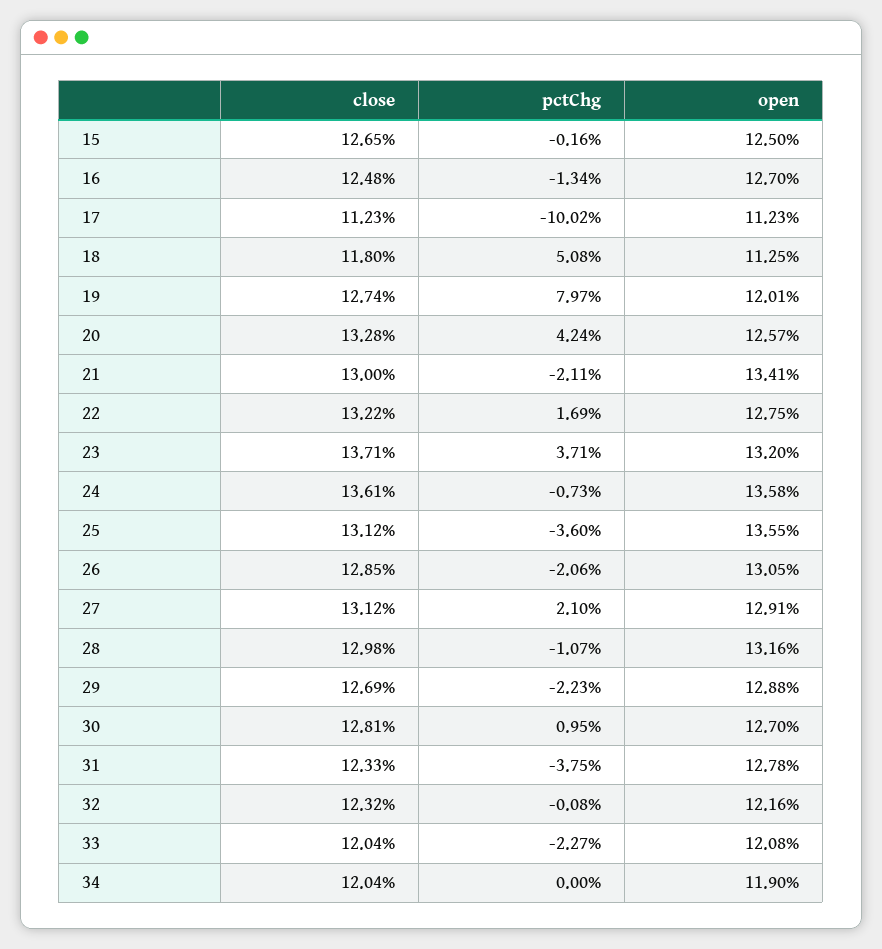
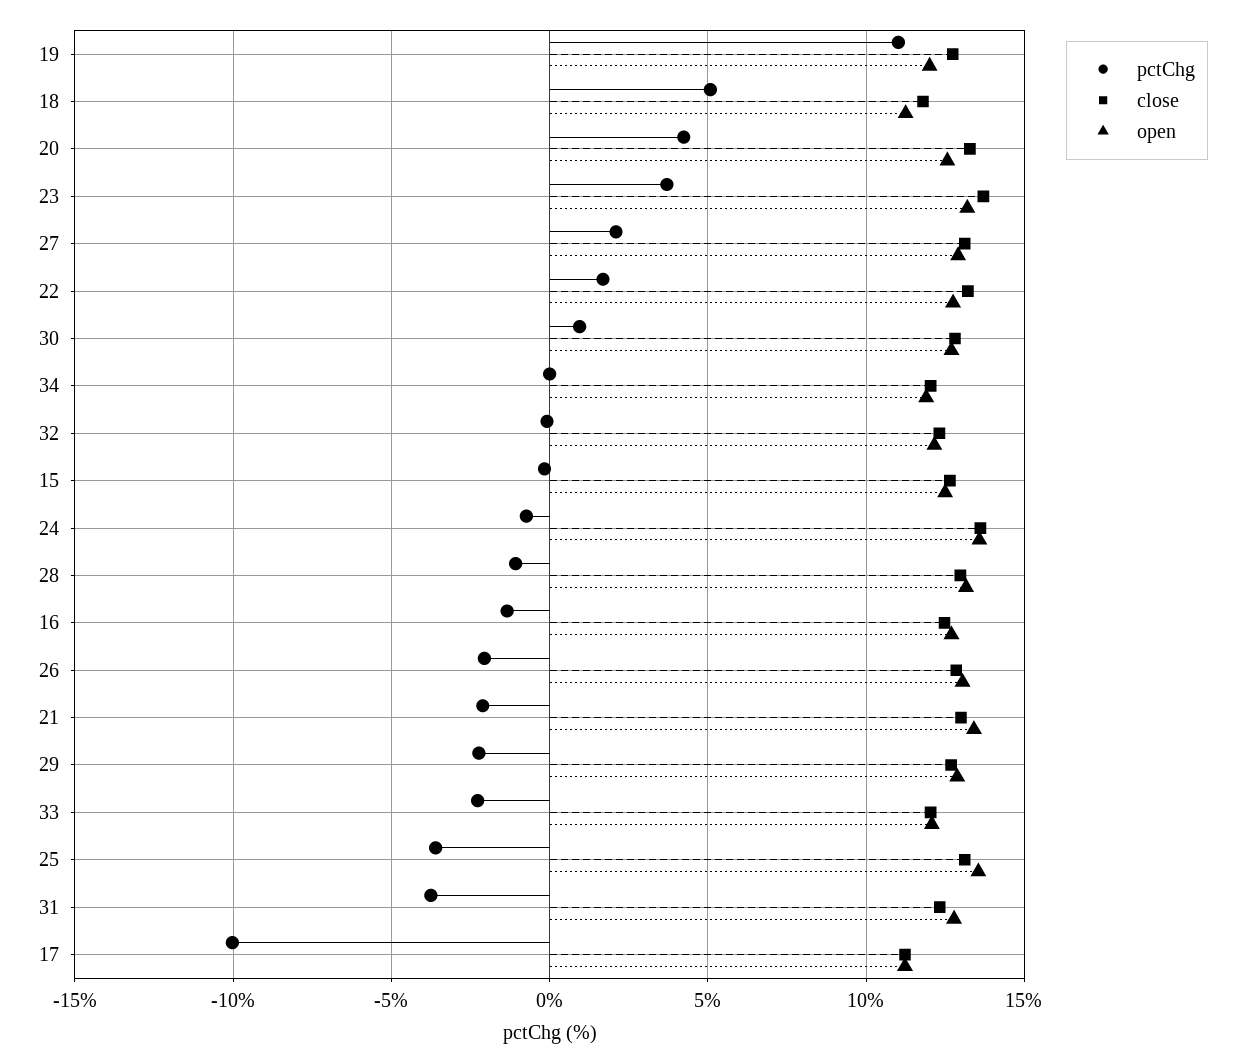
  {
    "close": {
      "15": 12.65,
      "16": 12.48,
      "17": 11.23,
      "18": 11.8,
      "19": 12.74,
      "20": 13.28,
      "21": 13,
      "22": 13.22,
      "23": 13.71,
      "24": 13.61,
      "25": 13.12,
      "26": 12.85,
      "27": 13.12,
      "28": 12.98,
      "29": 12.69,
      "30": 12.81,
      "31": 12.33,
      "32": 12.32,
      "33": 12.04,
      "34": 12.04
    },
    "pctChg": {
      "15": -0.16,
      "16": -1.34,
      "17": -10.02,
      "18": 5.08,
-     "19": 7.97,
+     "19": 11,
      "20": 4.24,
      "21": -2.11,
      "22": 1.69,
      "23": 3.71,
      "24": -0.73,
      "25": -3.6,
      "26": -2.06,
      "27": 2.1,
      "28": -1.07,
      "29": -2.23,
      "30": 0.95,
      "31": -3.75,
      "32": -0.08,
      "33": -2.27,
      "34": 0
    },
    "open": {
      "15": 12.5,
      "16": 12.7,
      "17": 11.23,
      "18": 11.25,
      "19": 12.01,
      "20": 12.57,
      "21": 13.41,
      "22": 12.75,
      "23": 13.2,
      "24": 13.58,
      "25": 13.55,
      "26": 13.05,
      "27": 12.91,
      "28": 13.16,
      "29": 12.88,
      "30": 12.7,
      "31": 12.78,
      "32": 12.16,
      "33": 12.08,
      "34": 11.9
    }
  }

